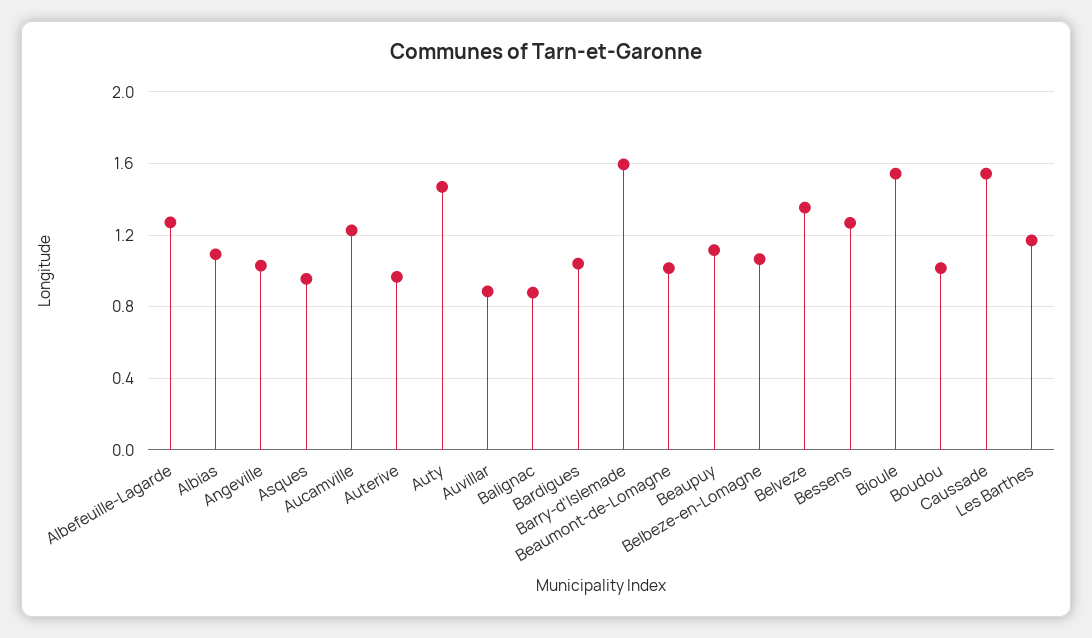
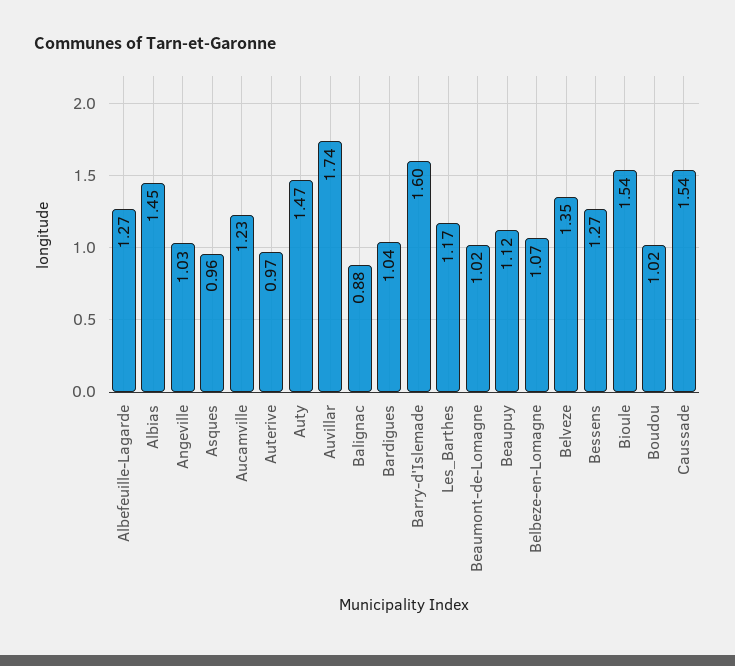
  {
    "Albefeuille-Lagarde": 1.27,
-   "Albias": 1.1,
+   "Albias": 1.45,
    "Angeville": 1.03,
    "Asques": 0.96,
    "Aucamville": 1.23,
    "Auterive": 0.97,
    "Auty": 1.47,
-   "Auvillar": 0.9,
+   "Auvillar": 1.74,
    "Balignac": 0.88,
    "Bardigues": 1.04,
    "Barry-d'Islemade": 1.6,
    "Beaumont-de-Lomagne": 1.02,
    "Beaupuy": 1.12,
    "Belbeze-en-Lomagne": 1.07,
    "Belveze": 1.35,
    "Bessens": 1.27,
    "Bioule": 1.54,
    "Boudou": 1.02,
    "Caussade": 1.54,
    "Les Barthes": 1.17
  }

